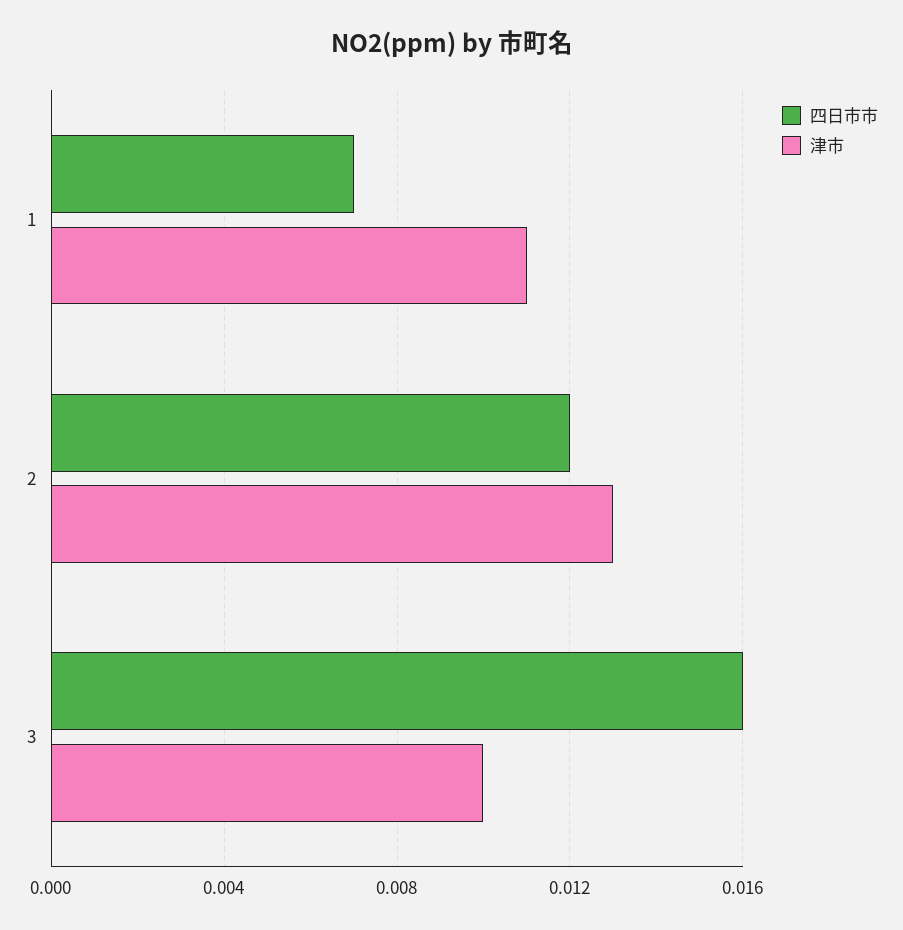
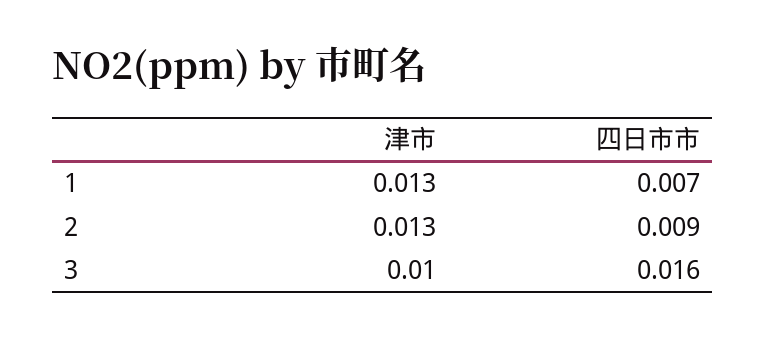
  {
    "四日市市": {
      "1": 0.007,
-     "2": 0.012,
+     "2": 0.009,
      "3": 0.016
    },
    "津市": {
-     "1": 0.011,
+     "1": 0.013,
      "2": 0.013,
      "3": 0.01
    }
  }

